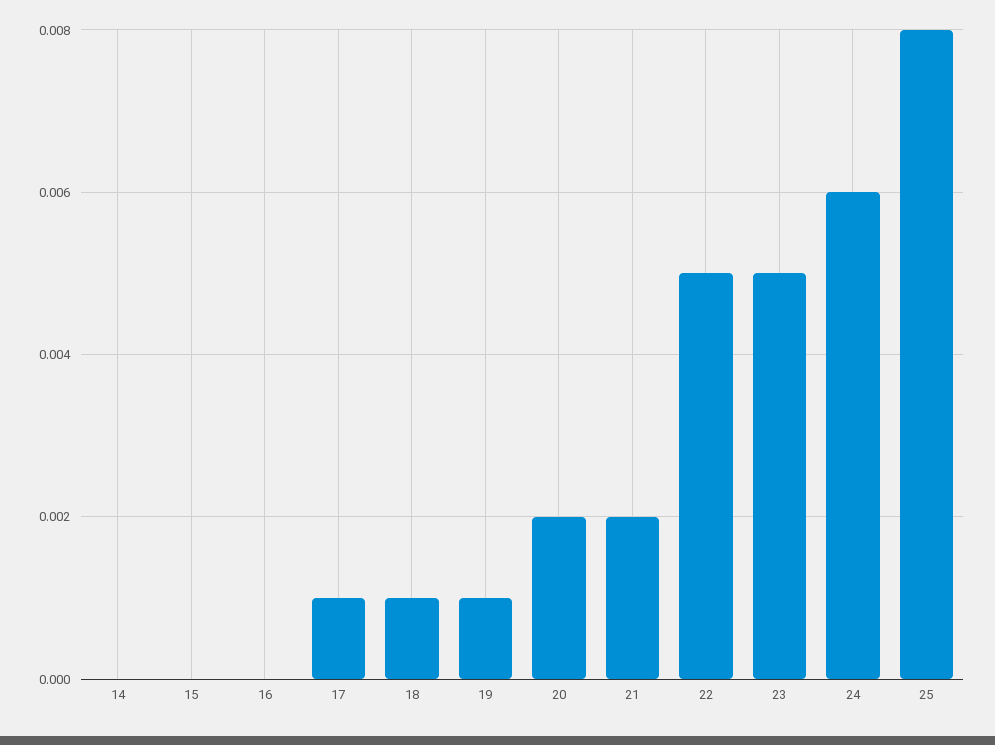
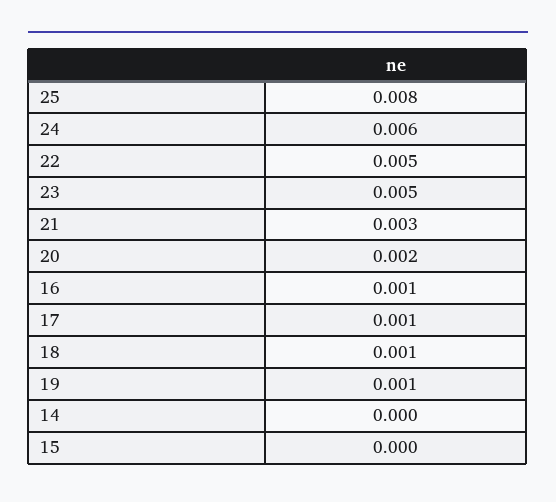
  {
    "14": 0,
    "15": 0,
-   "16": 0,
+   "16": 0.001,
    "17": 0.001,
    "18": 0.001,
    "19": 0.001,
    "20": 0.002,
-   "21": 0.002,
+   "21": 0.003,
    "22": 0.005,
    "23": 0.005,
    "24": 0.006,
    "25": 0.008
  }

